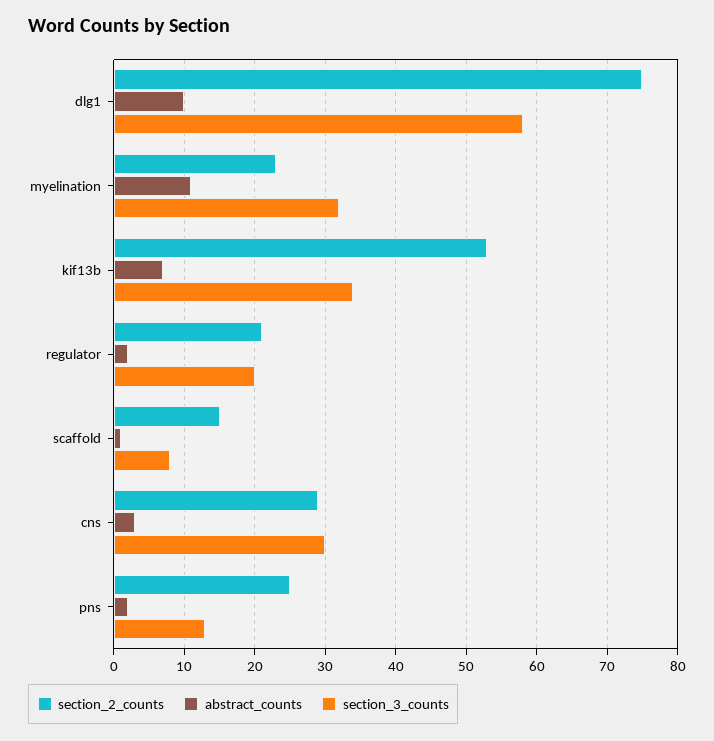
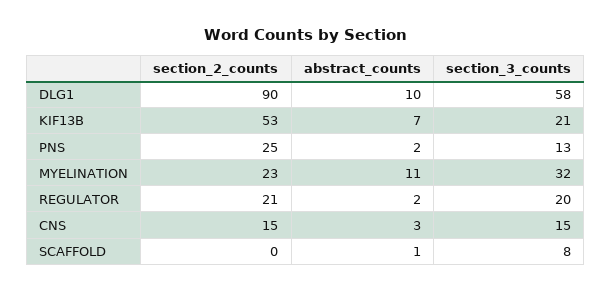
  {
    "section_2_counts": {
-     "dlg1": 75,
+     "dlg1": 90,
      "myelination": 23,
      "kif13b": 53,
      "regulator": 21,
-     "scaffold": 15,
+     "scaffold": 0,
-     "cns": 29,
+     "cns": 15,
      "pns": 25
    },
    "abstract_counts": {
      "dlg1": 10,
      "myelination": 11,
      "kif13b": 7,
      "regulator": 2,
      "scaffold": 1,
      "cns": 3,
      "pns": 2
    },
    "section_3_counts": {
      "dlg1": 58,
      "myelination": 32,
-     "kif13b": 34,
+     "kif13b": 21,
      "regulator": 20,
      "scaffold": 8,
-     "cns": 30,
+     "cns": 15,
      "pns": 13
    }
  }

